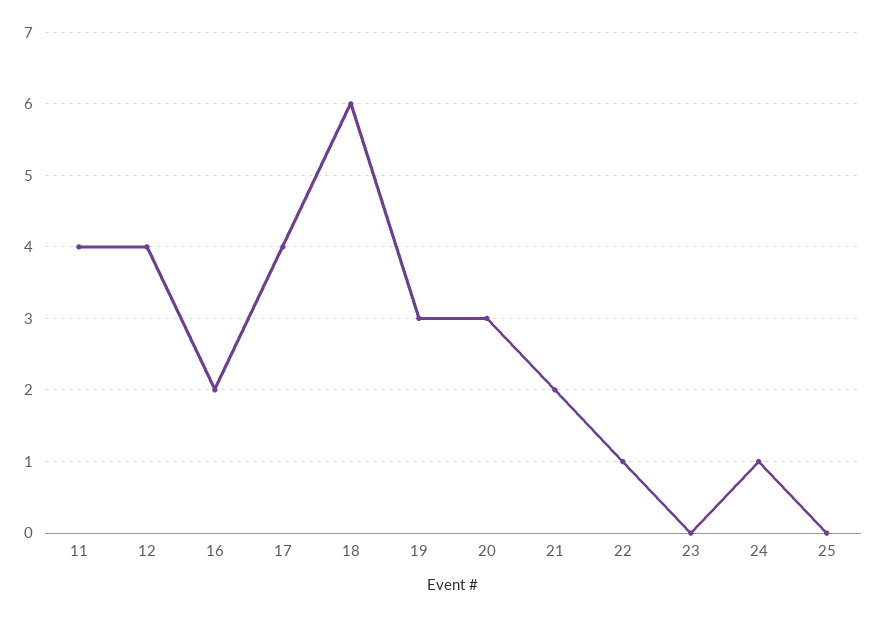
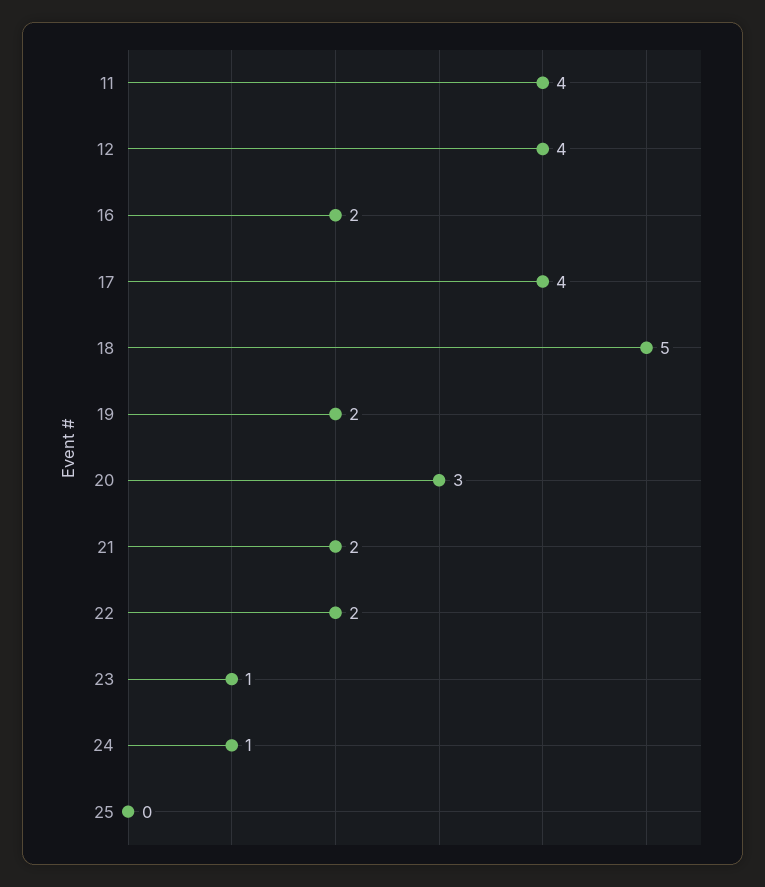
  {
    "11": 4,
    "12": 4,
    "16": 2,
    "17": 4,
-   "18": 6,
+   "18": 5,
-   "19": 3,
+   "19": 2,
    "20": 3,
    "21": 2,
-   "22": 1,
+   "22": 2,
-   "23": 0,
+   "23": 1,
    "24": 1,
    "25": 0
  }

